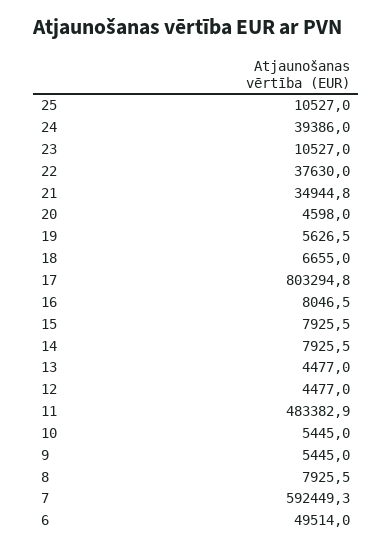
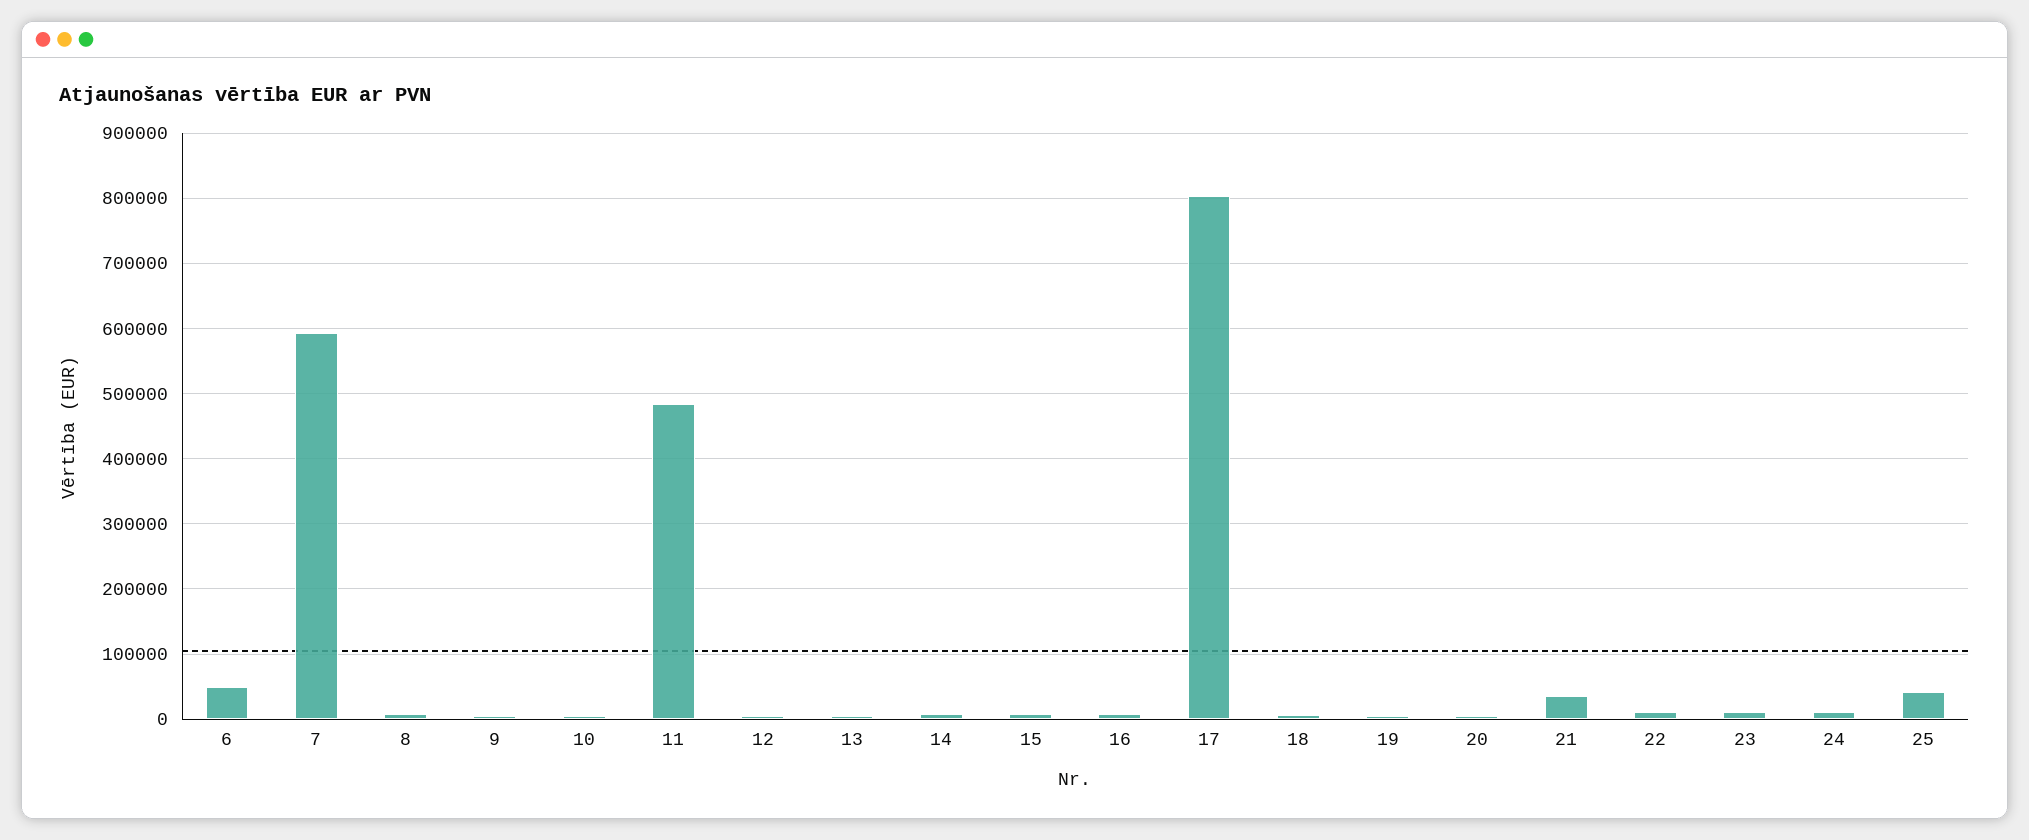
  {
-   "25": 10527,
+   "25": 40000,
-   "24": 39386,
+   "24": 10000,
    "23": 10527,
-   "22": 37630,
+   "22": 10000,
    "21": 34944.8,
    "20": 4598,
    "19": 5626.5,
    "18": 6655,
    "17": 803294.8,
    "16": 8046.5,
    "15": 7925.5,
    "14": 7925.5,
    "13": 4477,
    "12": 4477,
    "11": 483382.9,
    "10": 5445,
    "9": 5445,
    "8": 7925.5,
    "7": 592449.3,
    "6": 49514
  }

